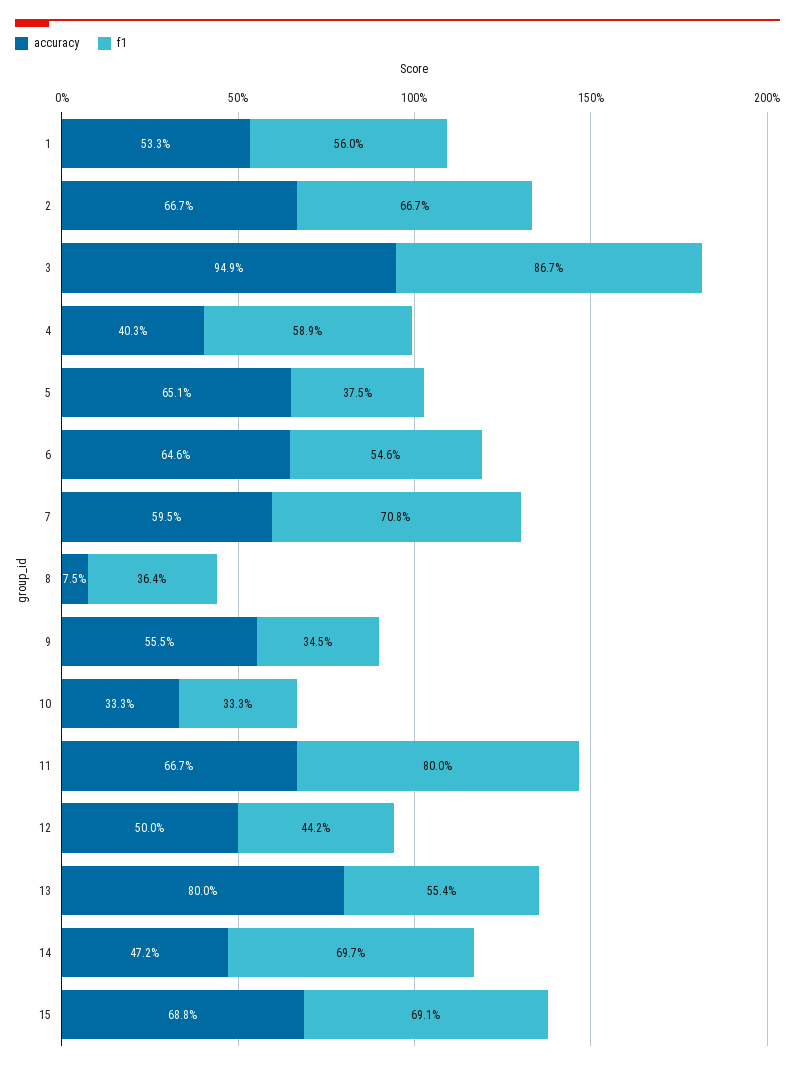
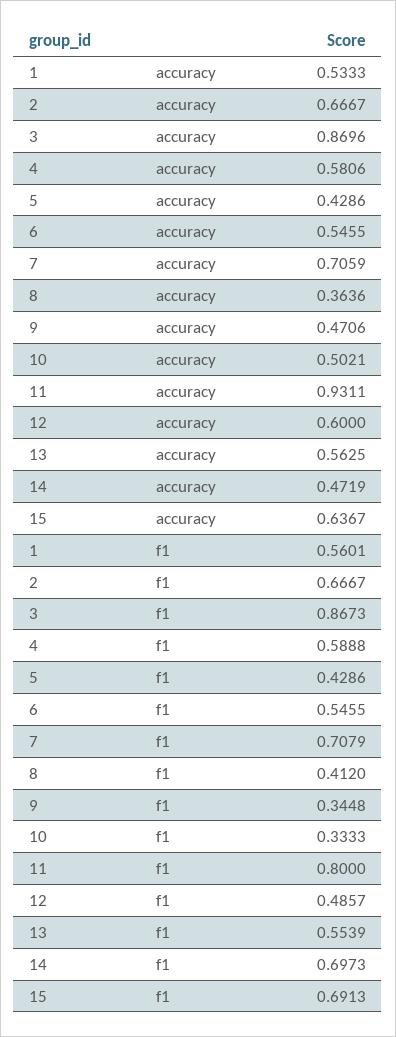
  {
    "accuracy": {
      "1": 0.5333,
      "2": 0.6667,
-     "3": 0.949,
+     "3": 0.8696,
-     "4": 0.403,
+     "4": 0.5806,
-     "5": 0.651,
+     "5": 0.4286,
-     "6": 0.646,
+     "6": 0.5455,
-     "7": 0.595,
+     "7": 0.7059,
-     "8": 0.075,
+     "8": 0.3636,
-     "9": 0.555,
+     "9": 0.4706,
-     "10": 0.333,
+     "10": 0.5021,
-     "11": 0.667,
+     "11": 0.9311,
-     "12": 0.5,
+     "12": 0.6,
-     "13": 0.8,
+     "13": 0.5625,
      "14": 0.4719,
-     "15": 0.688
+     "15": 0.6367
    },
    "f1": {
      "1": 0.5601,
      "2": 0.6667,
      "3": 0.8673,
      "4": 0.5888,
-     "5": 0.375,
+     "5": 0.4286,
      "6": 0.5455,
      "7": 0.7079,
-     "8": 0.364,
+     "8": 0.412,
      "9": 0.3448,
      "10": 0.3333,
      "11": 0.8,
-     "12": 0.442,
+     "12": 0.4857,
      "13": 0.5539,
      "14": 0.6973,
      "15": 0.6913
    }
  }

